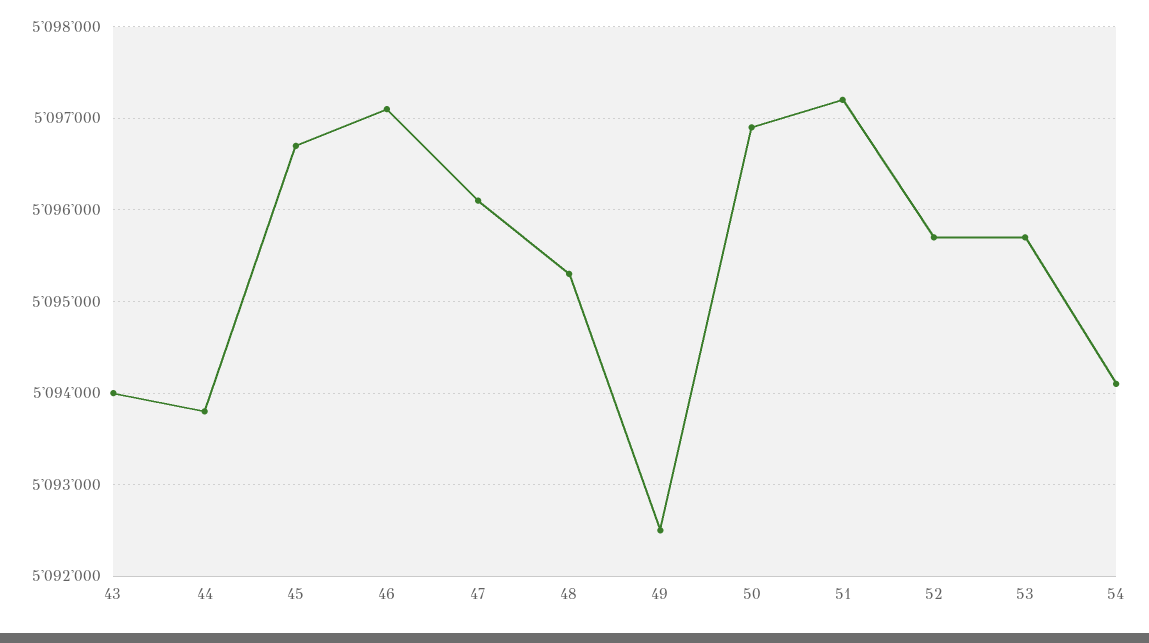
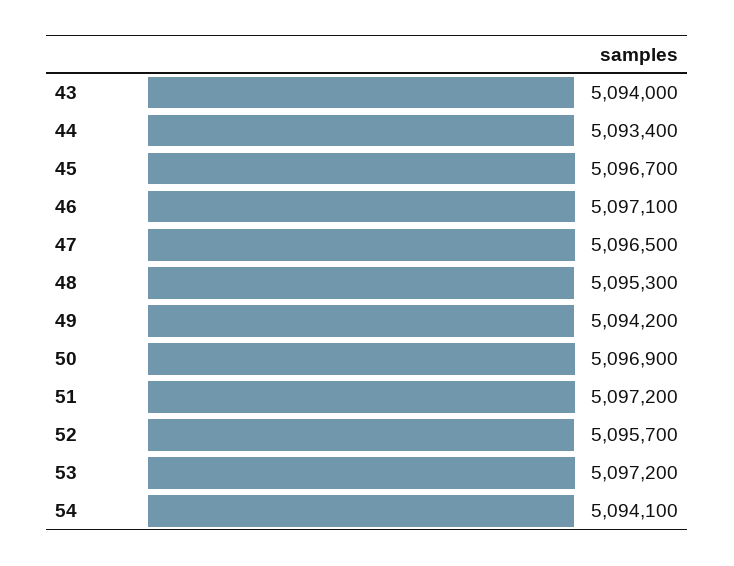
  {
    "43": 5094000,
-   "44": 5093800,
+   "44": 5093400,
    "45": 5096700,
    "46": 5097100,
-   "47": 5096100,
+   "47": 5096500,
    "48": 5095300,
-   "49": 5092500,
+   "49": 5094200,
    "50": 5096900,
    "51": 5097200,
    "52": 5095700,
-   "53": 5095700,
+   "53": 5097200,
    "54": 5094100
  }

